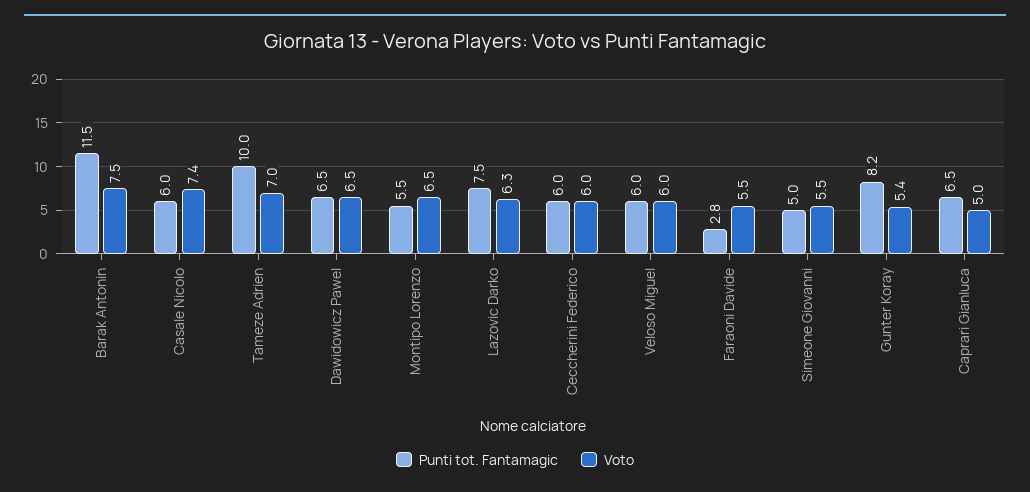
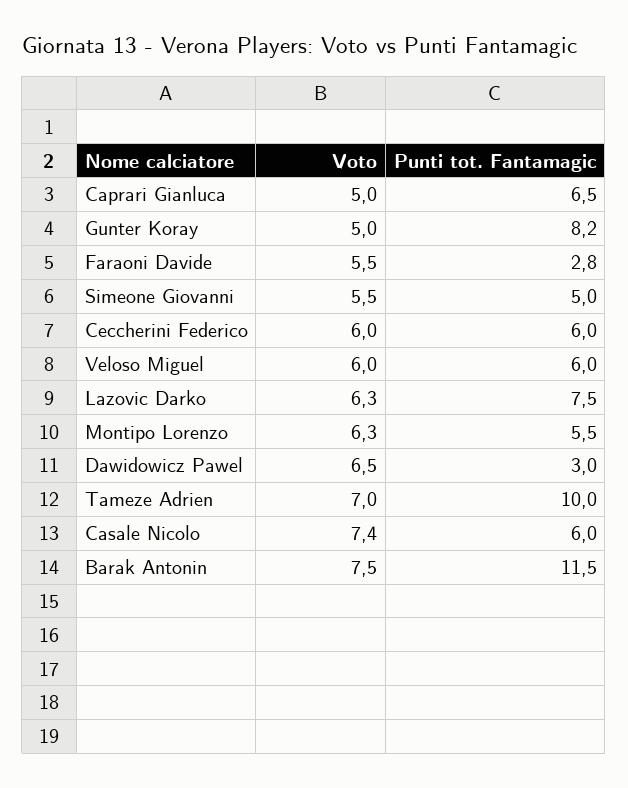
  {
    "Punti tot. Fantamagic": {
      "Barak Antonin": 11.5,
      "Casale Nicolo": 6,
      "Tameze Adrien": 10,
-     "Dawidowicz Pawel": 6.5,
+     "Dawidowicz Pawel": 3,
      "Montipo Lorenzo": 5.5,
      "Lazovic Darko": 7.5,
      "Ceccherini Federico": 6,
      "Veloso Miguel": 6,
      "Faraoni Davide": 2.8,
      "Simeone Giovanni": 5,
      "Gunter Koray": 8.2,
      "Caprari Gianluca": 6.5
    },
    "Voto": {
      "Barak Antonin": 7.5,
      "Casale Nicolo": 7.4,
      "Tameze Adrien": 7,
      "Dawidowicz Pawel": 6.5,
-     "Montipo Lorenzo": 6.5,
+     "Montipo Lorenzo": 6.3,
      "Lazovic Darko": 6.3,
      "Ceccherini Federico": 6,
      "Veloso Miguel": 6,
      "Faraoni Davide": 5.5,
      "Simeone Giovanni": 5.5,
-     "Gunter Koray": 5.4,
+     "Gunter Koray": 5,
      "Caprari Gianluca": 5
    }
  }

